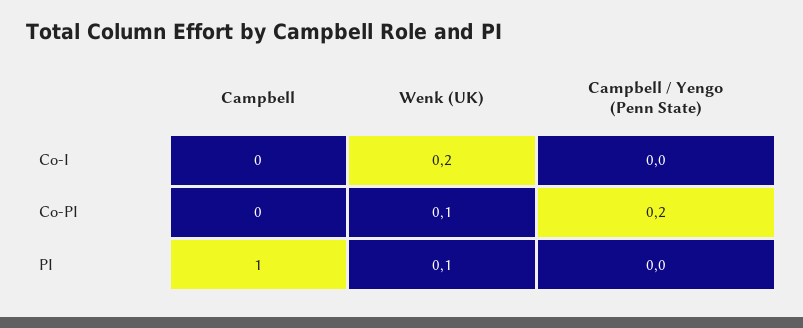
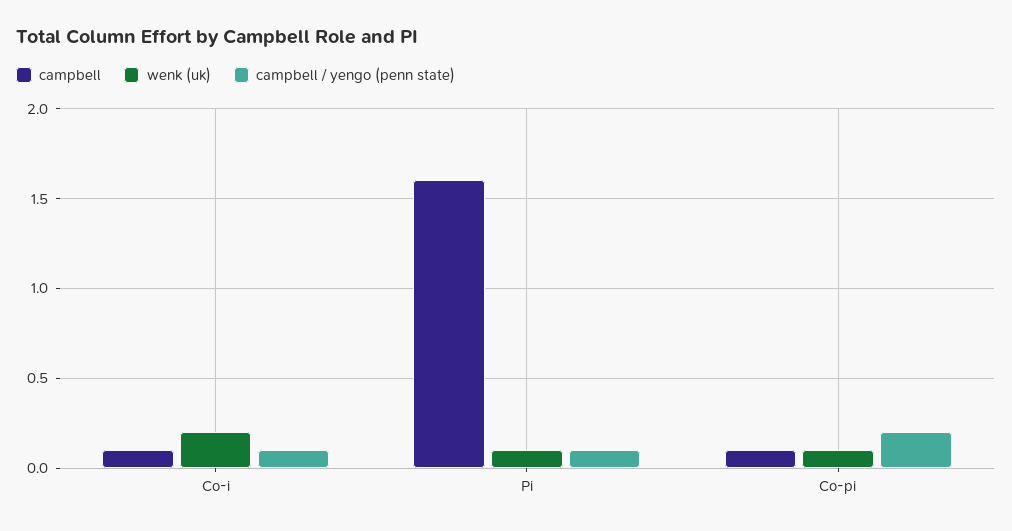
  {
    "Campbell": {
-     "Co-I": 0,
+     "Co-I": 0.1,
-     "Co-PI": 0,
+     "Co-PI": 0.1,
-     "PI": 1
+     "PI": 1.6
    },
    "Wenk (UK)": {
      "Co-I": 0.2,
      "Co-PI": 0.1,
      "PI": 0.1
    },
    "Campbell / Yengo (Penn State)": {
-     "Co-I": 0,
+     "Co-I": 0.1,
      "Co-PI": 0.2,
-     "PI": 0
+     "PI": 0.1
    }
  }

